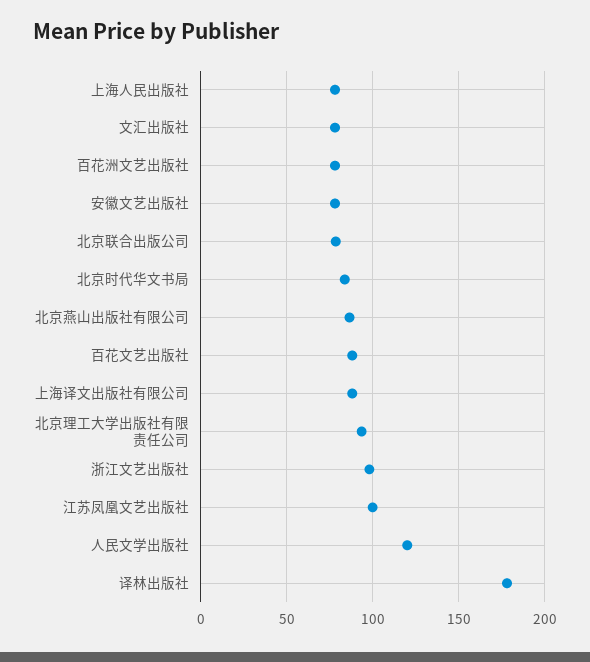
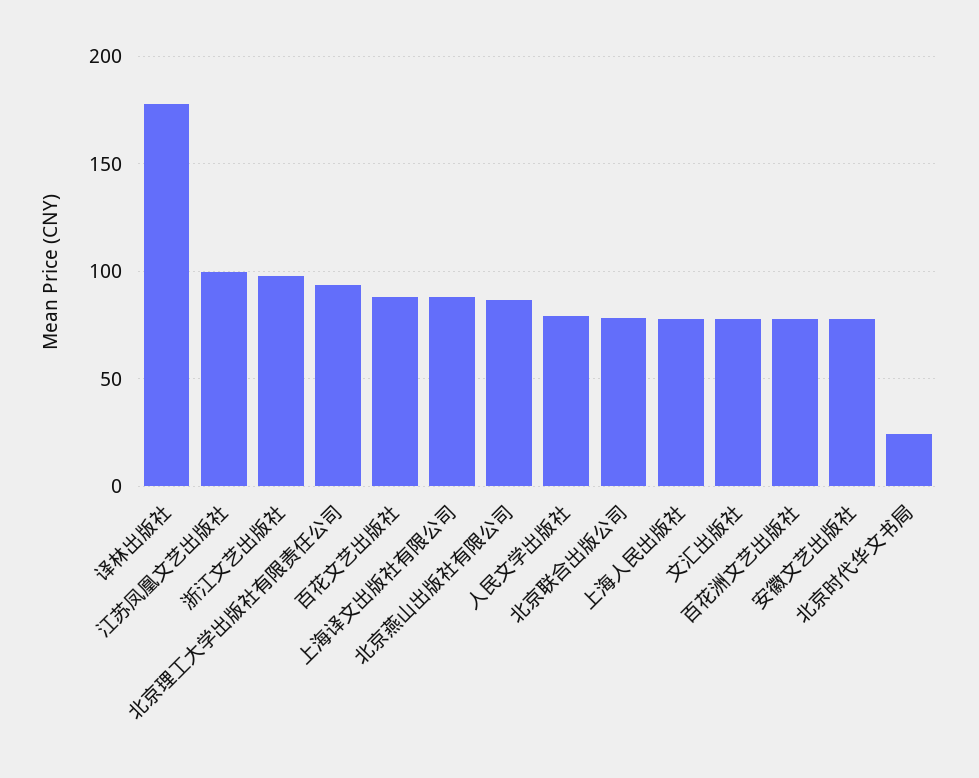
  {
    "上海人民出版社": 80,
    "文汇出版社": 80,
    "百花洲文艺出版社": 80,
    "安徽文艺出版社": 80,
    "北京联合出版公司": 80,
-   "北京时代华文书局": 85,
+   "北京时代华文书局": 25,
    "北京燕山出版社有限公司": 85,
    "百花文艺出版社": 90,
    "上海译文出版社有限公司": 90,
    "北京理工大学出版社有限责任公司": 95,
    "浙江文艺出版社": 100,
    "江苏凤凰文艺出版社": 100,
-   "人民文学出版社": 120,
+   "人民文学出版社": 80,
    "译林出版社": 180
  }

